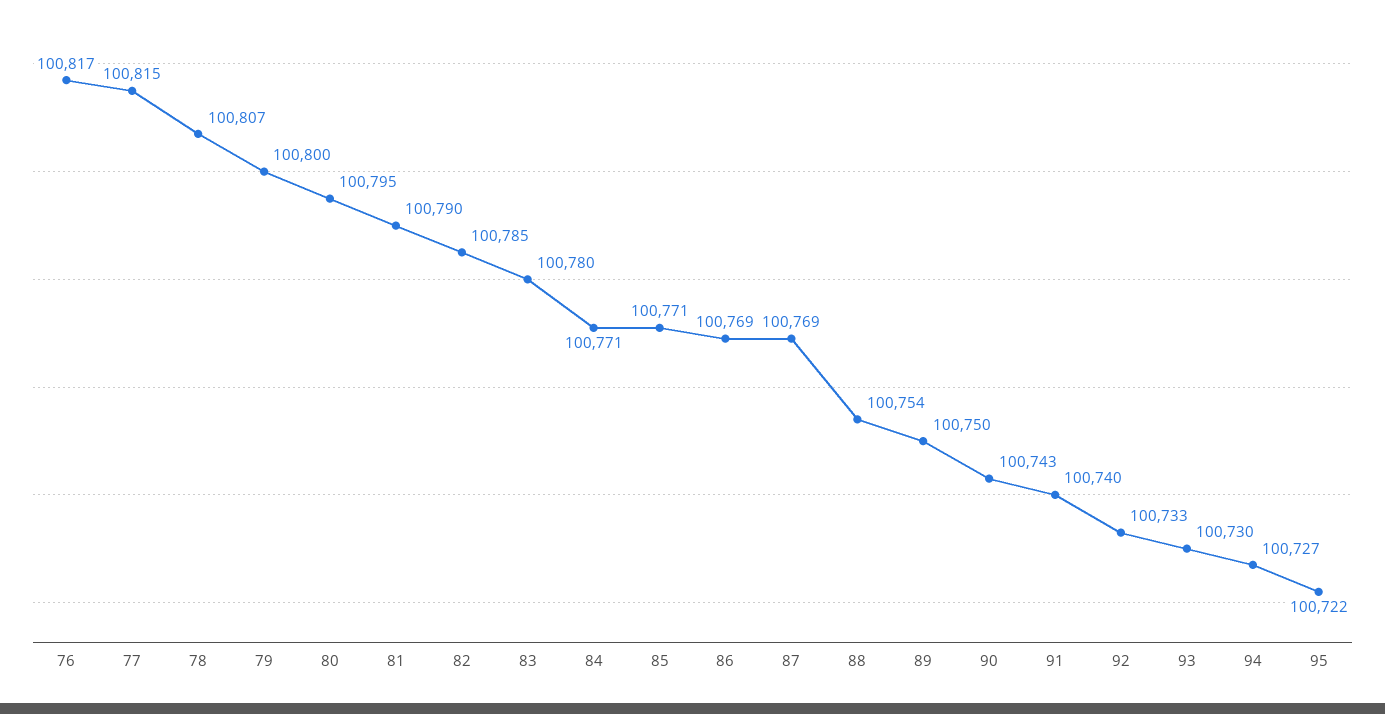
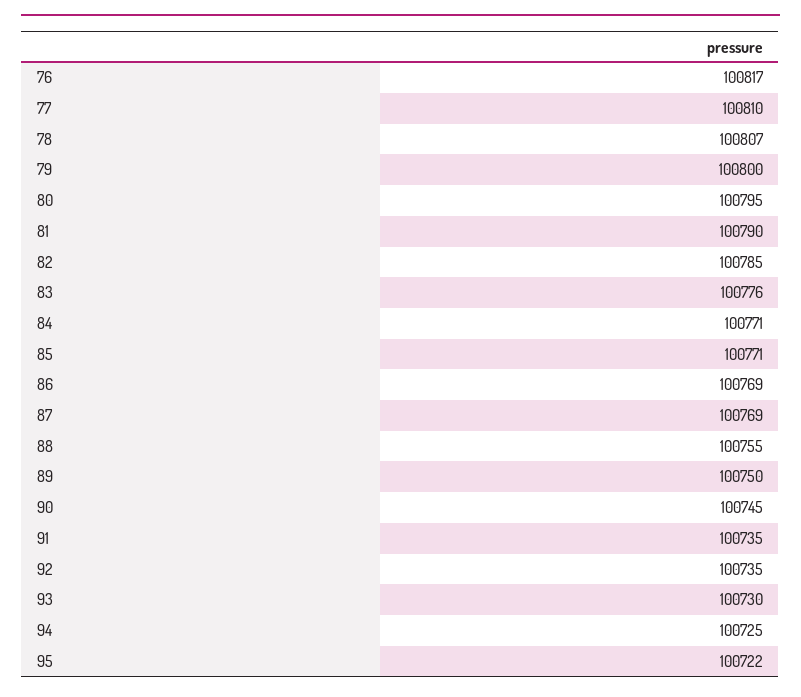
  {
    "76": 100817,
-   "77": 100815,
+   "77": 100810,
    "78": 100807,
    "79": 100800,
    "80": 100795,
    "81": 100790,
    "82": 100785,
-   "83": 100780,
+   "83": 100776,
    "84": 100771,
    "85": 100771,
    "86": 100769,
    "87": 100769,
-   "88": 100754,
+   "88": 100755,
    "89": 100750,
-   "90": 100743,
+   "90": 100745,
-   "91": 100740,
+   "91": 100735,
-   "92": 100733,
+   "92": 100735,
    "93": 100730,
-   "94": 100727,
+   "94": 100725,
    "95": 100722
  }

